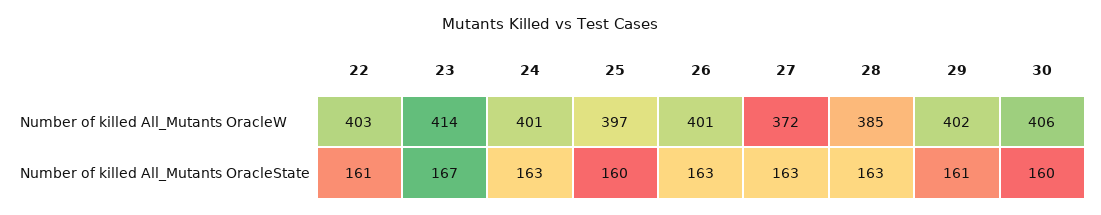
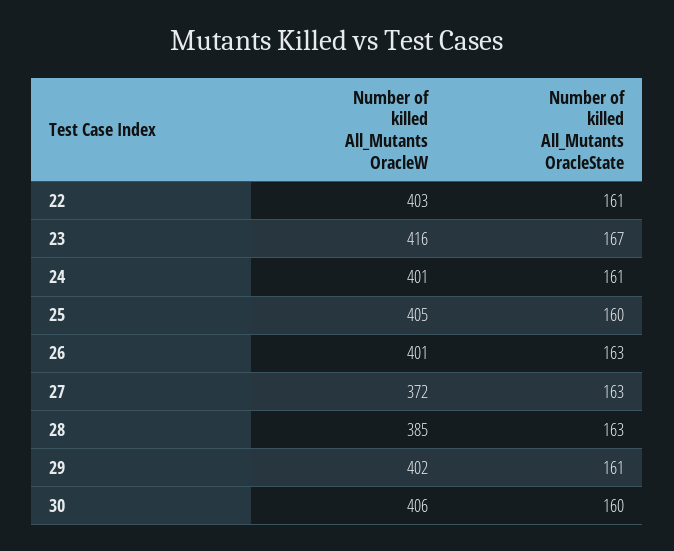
  {
    "22": {
      "Number of killed All_Mutants OracleW": 403,
      "Number of killed All_Mutants OracleState": 161
    },
    "23": {
-     "Number of killed All_Mutants OracleW": 414,
+     "Number of killed All_Mutants OracleW": 416,
      "Number of killed All_Mutants OracleState": 167
    },
    "24": {
      "Number of killed All_Mutants OracleW": 401,
-     "Number of killed All_Mutants OracleState": 163
+     "Number of killed All_Mutants OracleState": 161
    },
    "25": {
-     "Number of killed All_Mutants OracleW": 397,
+     "Number of killed All_Mutants OracleW": 405,
      "Number of killed All_Mutants OracleState": 160
    },
    "26": {
      "Number of killed All_Mutants OracleW": 401,
      "Number of killed All_Mutants OracleState": 163
    },
    "27": {
      "Number of killed All_Mutants OracleW": 372,
      "Number of killed All_Mutants OracleState": 163
    },
    "28": {
      "Number of killed All_Mutants OracleW": 385,
      "Number of killed All_Mutants OracleState": 163
    },
    "29": {
      "Number of killed All_Mutants OracleW": 402,
      "Number of killed All_Mutants OracleState": 161
    },
    "30": {
      "Number of killed All_Mutants OracleW": 406,
      "Number of killed All_Mutants OracleState": 160
    }
  }

